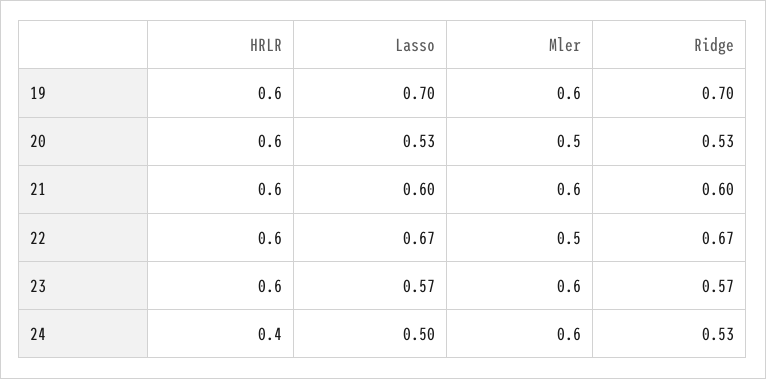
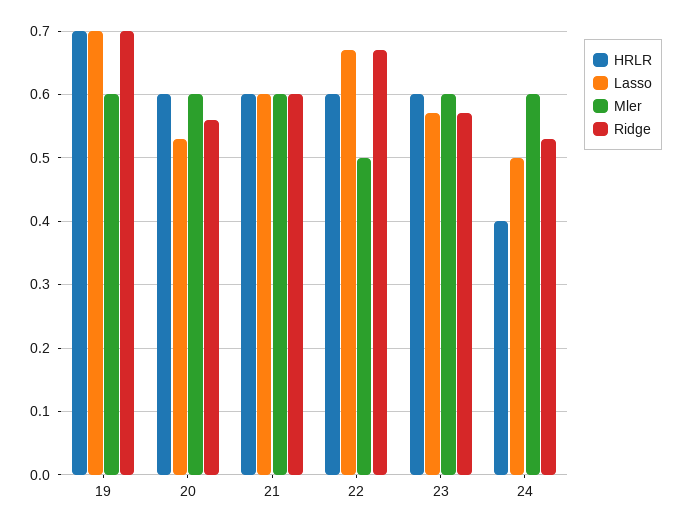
  {
    "HRLR": {
-     "19": 0.6,
+     "19": 0.7,
      "20": 0.6,
      "21": 0.6,
      "22": 0.6,
      "23": 0.6,
      "24": 0.4
    },
    "Lasso": {
      "19": 0.7,
      "20": 0.53,
      "21": 0.6,
      "22": 0.67,
      "23": 0.57,
      "24": 0.5
    },
    "Mler": {
      "19": 0.6,
-     "20": 0.5,
+     "20": 0.6,
      "21": 0.6,
      "22": 0.5,
      "23": 0.6,
      "24": 0.6
    },
    "Ridge": {
      "19": 0.7,
-     "20": 0.53,
+     "20": 0.56,
      "21": 0.6,
      "22": 0.67,
      "23": 0.57,
      "24": 0.53
    }
  }

